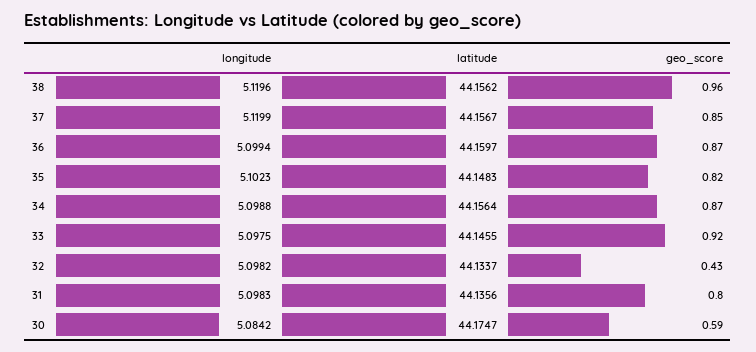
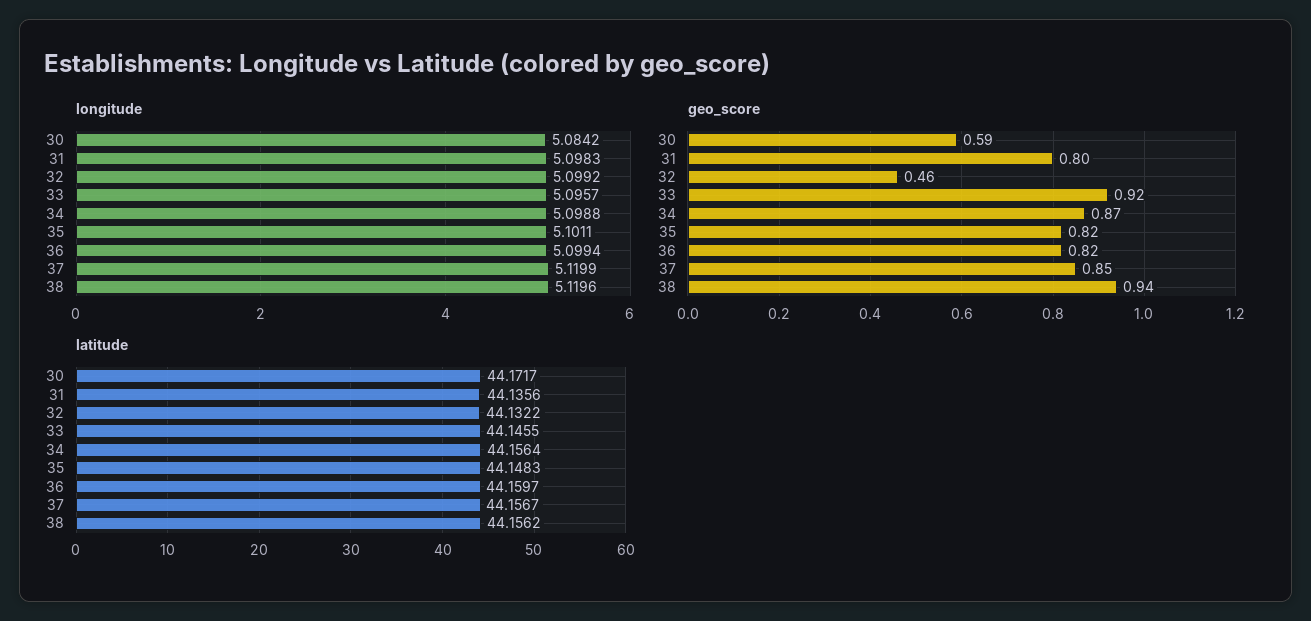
  {
    "longitude": {
      "38": 5.1196,
      "37": 5.1199,
      "36": 5.0994,
-     "35": 5.1023,
+     "35": 5.1011,
      "34": 5.0988,
-     "33": 5.0975,
+     "33": 5.0957,
-     "32": 5.0982,
+     "32": 5.0992,
      "31": 5.0983,
      "30": 5.0842
    },
    "latitude": {
      "38": 44.1562,
      "37": 44.1567,
      "36": 44.1597,
      "35": 44.1483,
      "34": 44.1564,
      "33": 44.1455,
-     "32": 44.1337,
+     "32": 44.1322,
      "31": 44.1356,
-     "30": 44.1747
+     "30": 44.1717
    },
    "geo_score": {
-     "38": 0.96,
+     "38": 0.94,
      "37": 0.85,
-     "36": 0.87,
+     "36": 0.82,
      "35": 0.82,
      "34": 0.87,
      "33": 0.92,
-     "32": 0.43,
+     "32": 0.46,
      "31": 0.8,
      "30": 0.59
    }
  }

